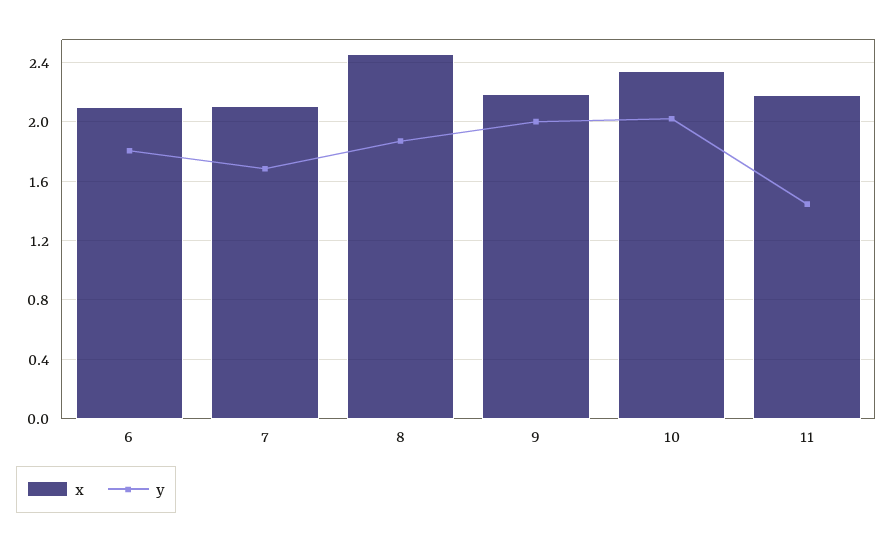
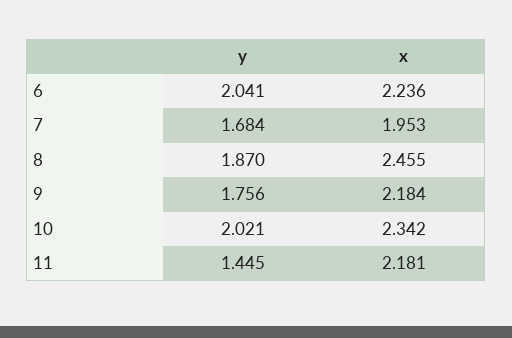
  {
    "x": {
-     "6": 2.1,
+     "6": 2.236,
-     "7": 2.1,
+     "7": 1.953,
      "8": 2.455,
      "9": 2.184,
      "10": 2.342,
      "11": 2.181
    },
    "y": {
-     "6": 1.8,
+     "6": 2.041,
      "7": 1.684,
      "8": 1.87,
-     "9": 2,
+     "9": 1.756,
      "10": 2.021,
      "11": 1.445
    }
  }

